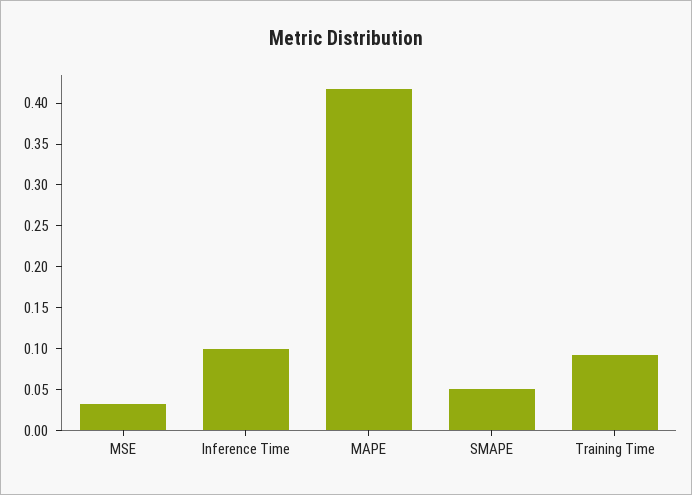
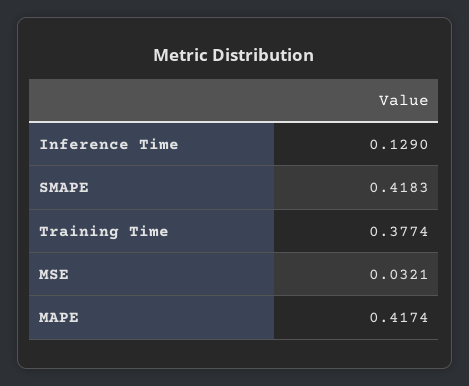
  {
    "MSE": 0.0321,
-   "Inference Time": 0.1,
+   "Inference Time": 0.129,
    "MAPE": 0.4174,
-   "SMAPE": 0.05,
+   "SMAPE": 0.4183,
-   "Training Time": 0.09
+   "Training Time": 0.3774
  }

